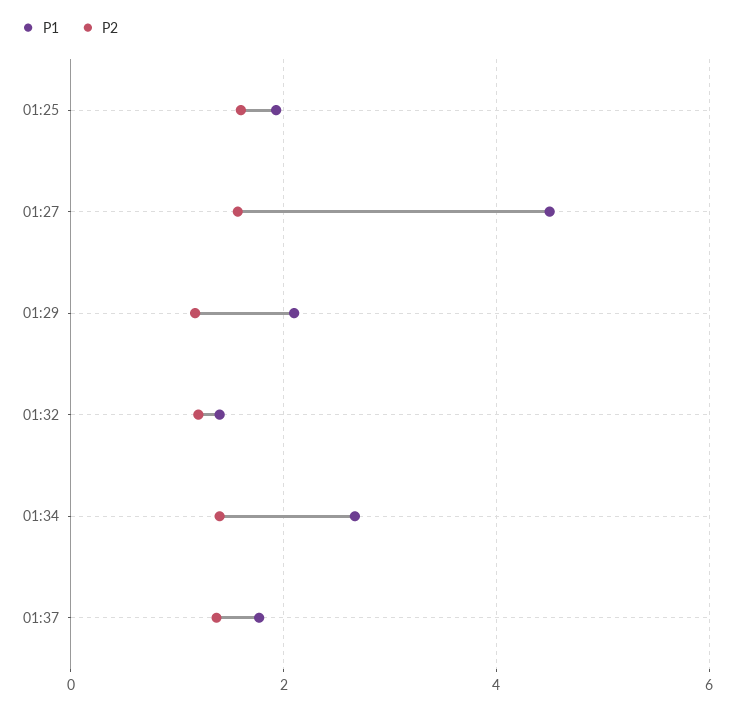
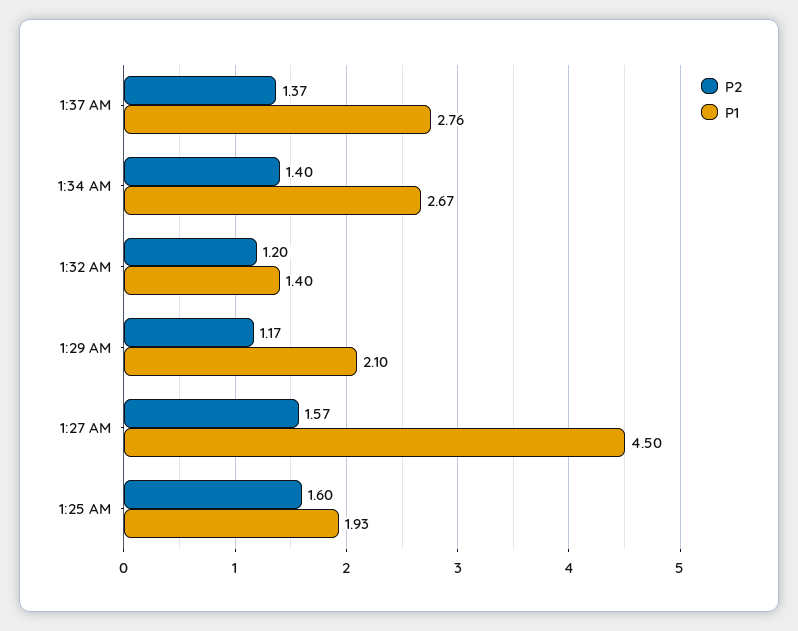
  {
    "P1": {
      "01:25": 1.93,
      "01:27": 4.5,
      "01:29": 2.1,
      "01:32": 1.4,
      "01:34": 2.67,
-     "01:37": 1.8
+     "01:37": 2.76
    },
    "P2": {
      "01:25": 1.6,
      "01:27": 1.57,
      "01:29": 1.17,
      "01:32": 1.2,
      "01:34": 1.4,
      "01:37": 1.37
    }
  }

